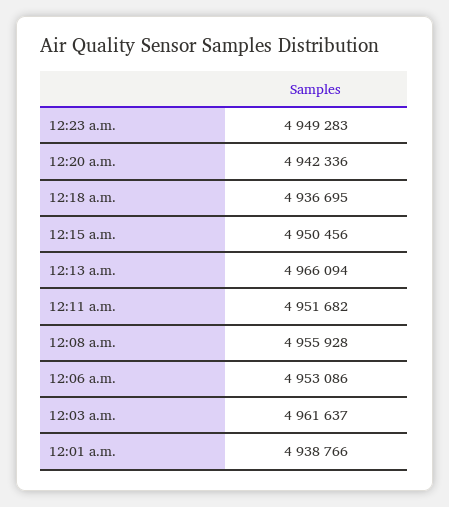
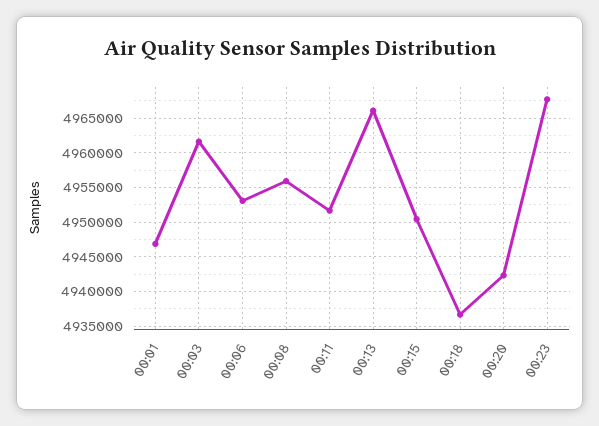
  {
-   "12:23 a.m.": 4949283,
+   "12:23 a.m.": 4968000,
    "12:20 a.m.": 4942336,
    "12:18 a.m.": 4936695,
    "12:15 a.m.": 4950456,
    "12:13 a.m.": 4966094,
    "12:11 a.m.": 4951682,
    "12:08 a.m.": 4955928,
    "12:06 a.m.": 4953086,
    "12:03 a.m.": 4961637,
-   "12:01 a.m.": 4938766
+   "12:01 a.m.": 4947000
  }

